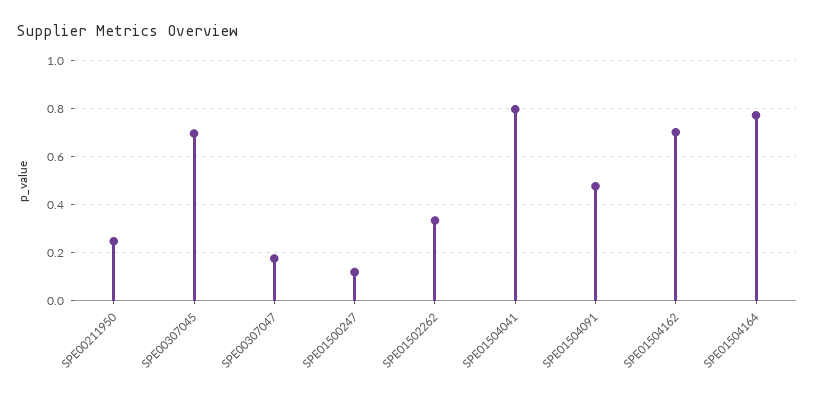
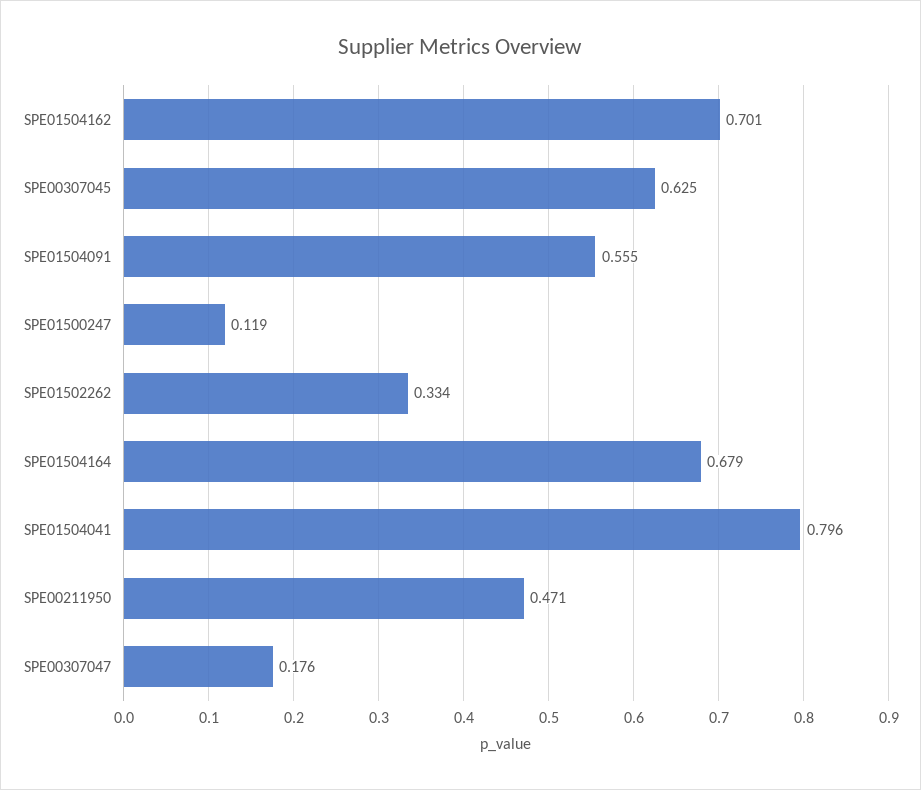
  {
-   "SPE00211950": 0.25,
+   "SPE00211950": 0.471,
-   "SPE00307045": 0.7,
+   "SPE00307045": 0.625,
    "SPE00307047": 0.176,
    "SPE01500247": 0.119,
    "SPE01502262": 0.334,
    "SPE01504041": 0.796,
-   "SPE01504091": 0.475,
+   "SPE01504091": 0.555,
    "SPE01504162": 0.701,
-   "SPE01504164": 0.775
+   "SPE01504164": 0.679
  }

